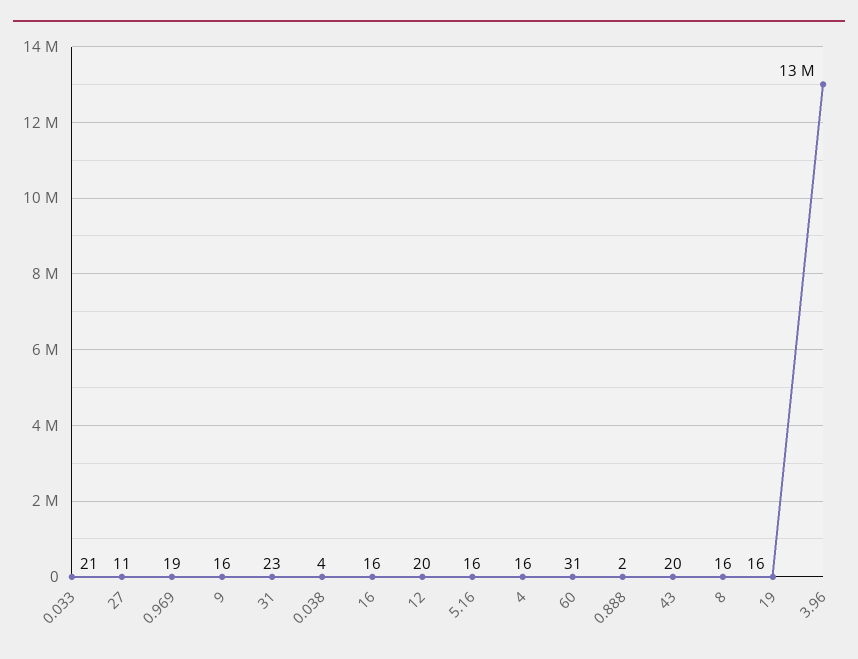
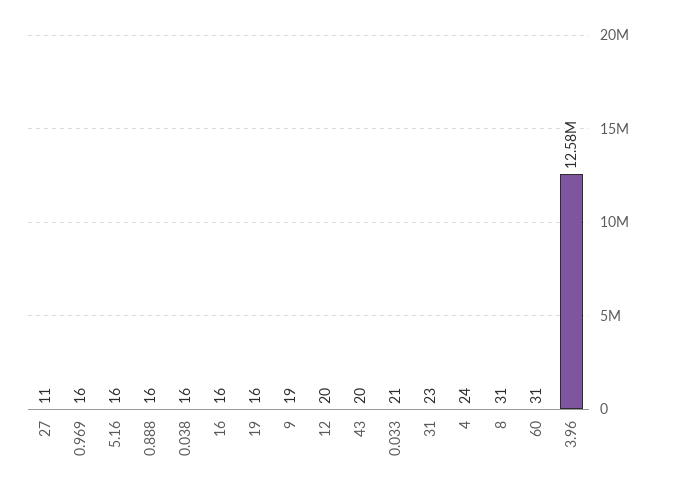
  {
    "0.033": 21,
    "27": 11,
-   "0.969": 19,
+   "0.969": 16,
-   "9": 16,
+   "9": 19,
    "31": 23,
-   "0.038": 4,
+   "0.038": 16,
    "16": 16,
    "12": 20,
    "5.16": 16,
-   "4": 16,
+   "4": 24,
    "60": 31,
-   "0.888": 2,
+   "0.888": 16,
    "43": 20,
-   "8": 16,
+   "8": 31,
    "19": 16,
    "3.96": 12580000
  }

